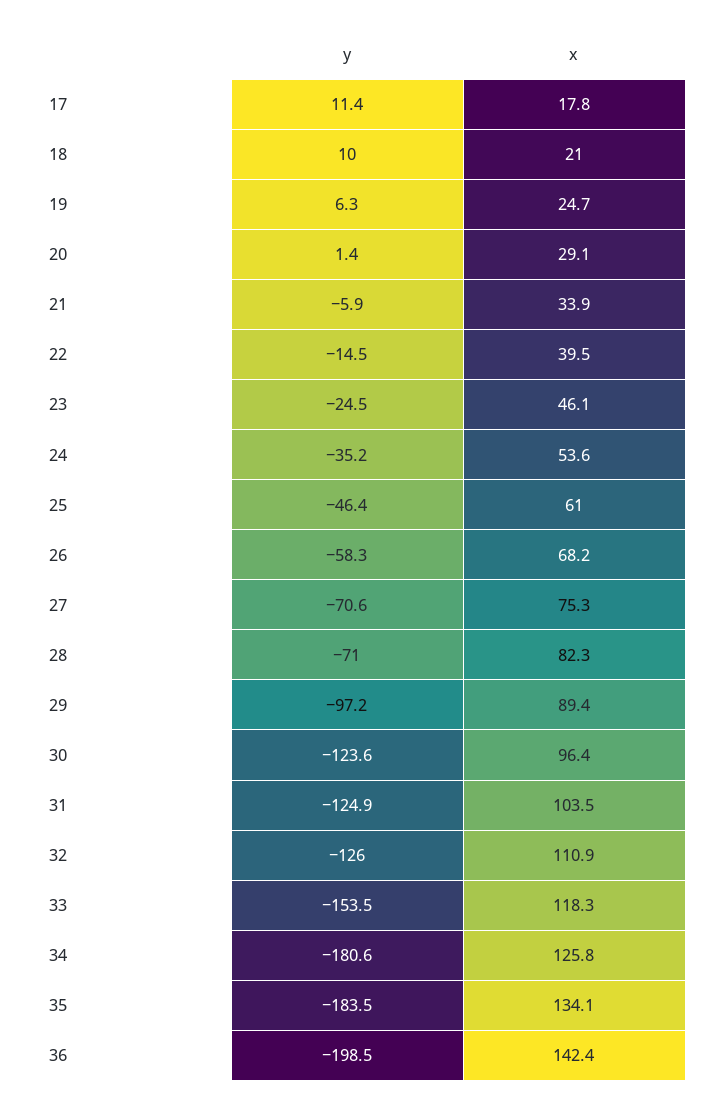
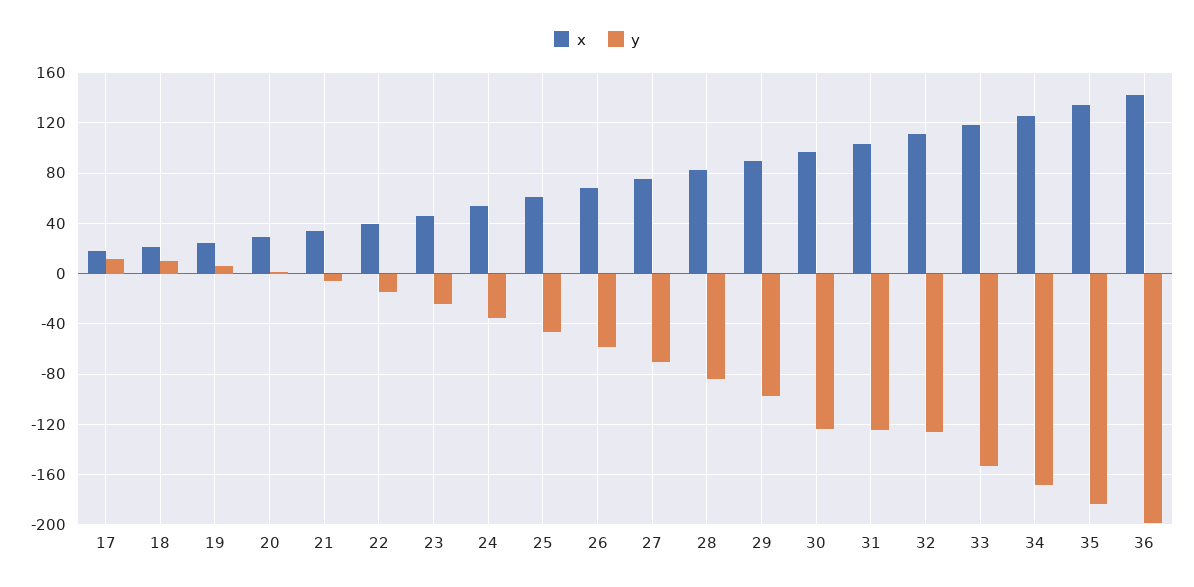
  {
    "y": {
      "17": 11.4,
      "18": 10,
      "19": 6.3,
      "20": 1.4,
      "21": -5.9,
      "22": -14.5,
      "23": -24.5,
      "24": -35.2,
      "25": -46.4,
      "26": -58.3,
      "27": -70.6,
-     "28": -71,
+     "28": -85,
      "29": -97.2,
      "30": -123.6,
      "31": -124.9,
      "32": -126,
      "33": -153.5,
-     "34": -180.6,
+     "34": -170,
      "35": -183.5,
      "36": -198.5
    },
    "x": {
      "17": 17.8,
      "18": 21,
      "19": 24.7,
      "20": 29.1,
      "21": 33.9,
      "22": 39.5,
      "23": 46.1,
      "24": 53.6,
      "25": 61,
      "26": 68.2,
      "27": 75.3,
      "28": 82.3,
      "29": 89.4,
      "30": 96.4,
      "31": 103.5,
      "32": 110.9,
      "33": 118.3,
      "34": 125.8,
      "35": 134.1,
      "36": 142.4
    }
  }

